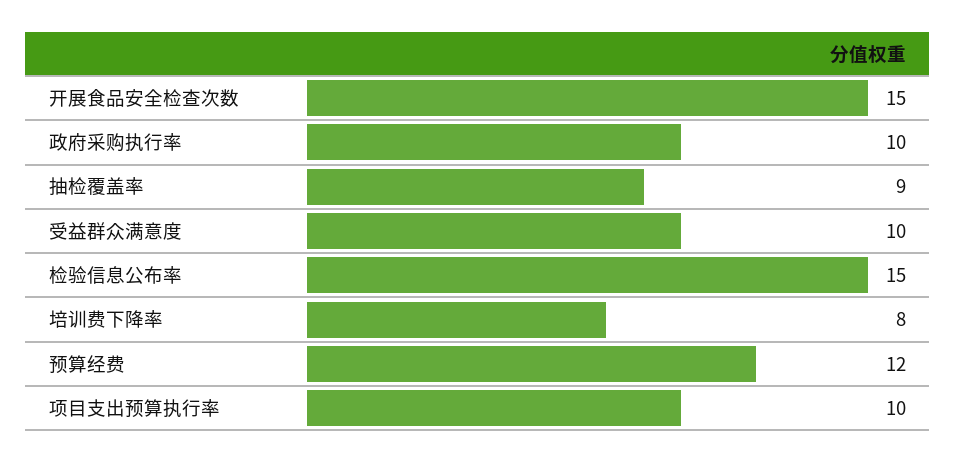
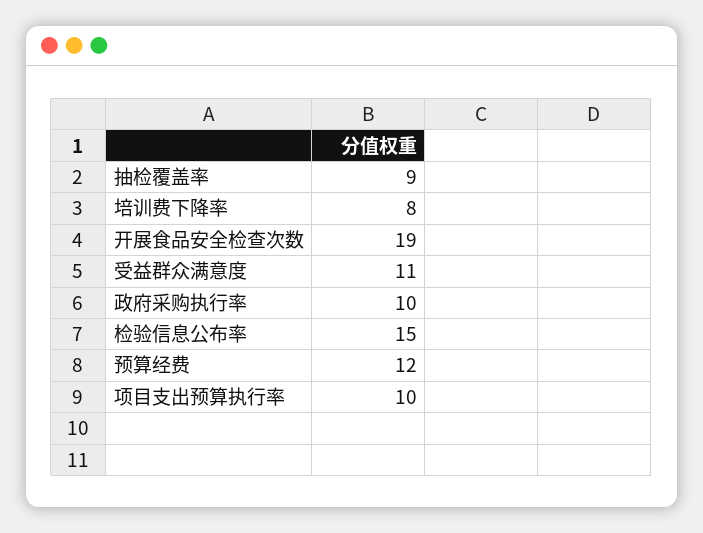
  {
-   "开展食品安全检查次数": 15,
+   "开展食品安全检查次数": 19,
    "政府采购执行率": 10,
    "抽检覆盖率": 9,
-   "受益群众满意度": 10,
+   "受益群众满意度": 11,
    "检验信息公布率": 15,
    "培训费下降率": 8,
    "预算经费": 12,
    "项目支出预算执行率": 10
  }

